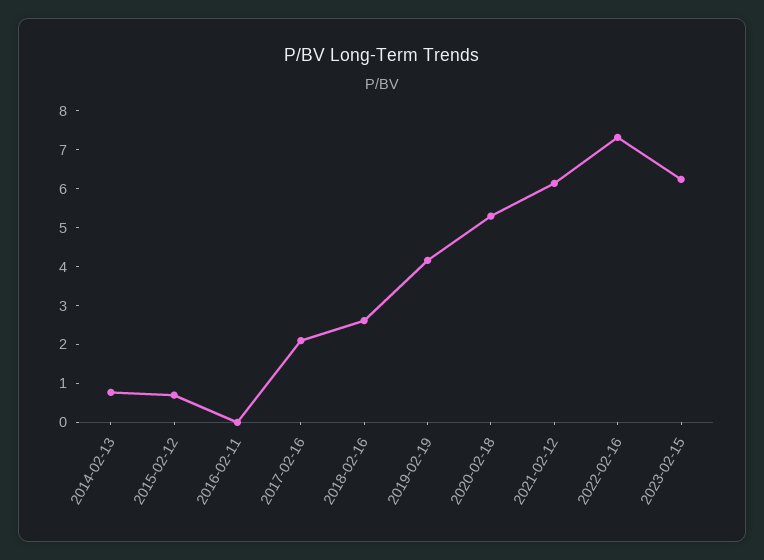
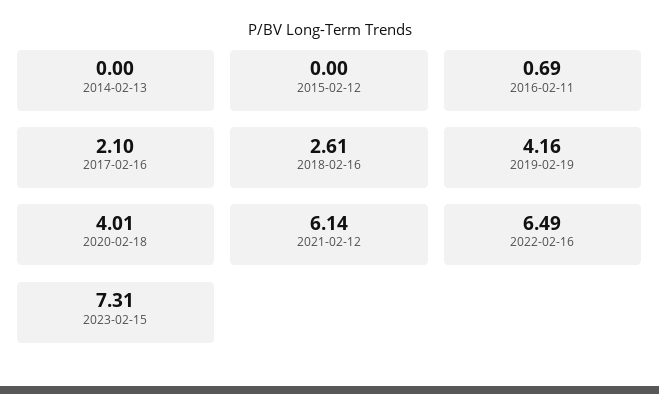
  {
-   "2014-02-13": 0.75,
+   "2014-02-13": 0,
-   "2015-02-12": 0.75,
+   "2015-02-12": 0,
-   "2016-02-11": 0,
+   "2016-02-11": 0.69,
    "2017-02-16": 2.1,
    "2018-02-16": 2.61,
    "2019-02-19": 4.16,
-   "2020-02-18": 5.25,
+   "2020-02-18": 4.01,
    "2021-02-12": 6.14,
-   "2022-02-16": 7.25,
+   "2022-02-16": 6.49,
-   "2023-02-15": 6.25
+   "2023-02-15": 7.31
  }

